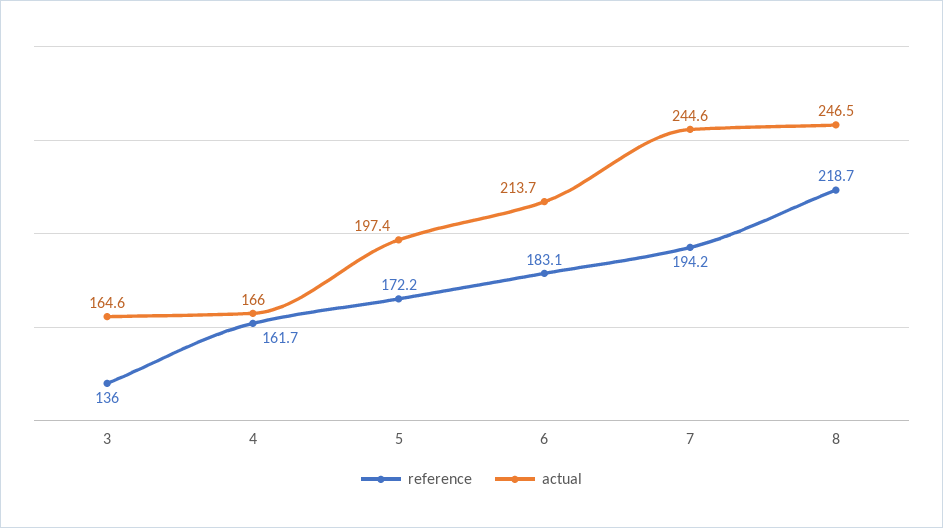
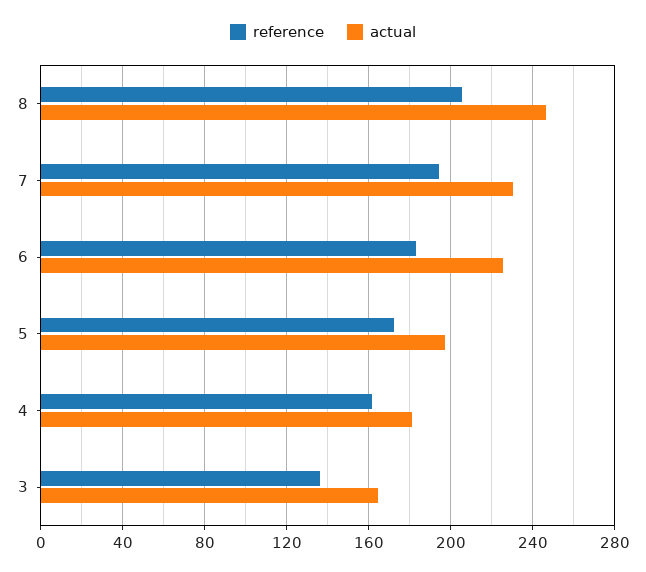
  {
    "reference": {
      "3": 136,
      "4": 161.7,
      "5": 172.2,
      "6": 183.1,
      "7": 194.2,
-     "8": 218.7
+     "8": 205
    },
    "actual": {
      "3": 164.6,
-     "4": 166,
+     "4": 180,
      "5": 197.4,
-     "6": 213.7,
+     "6": 225,
-     "7": 244.6,
+     "7": 230,
      "8": 246.5
    }
  }

